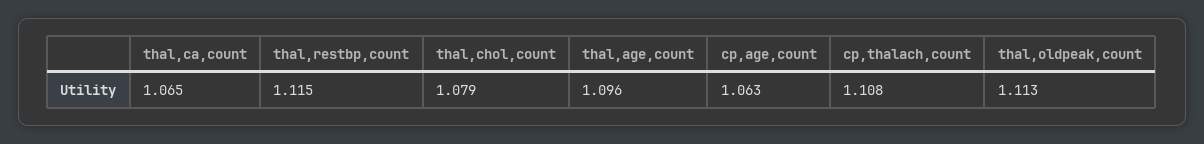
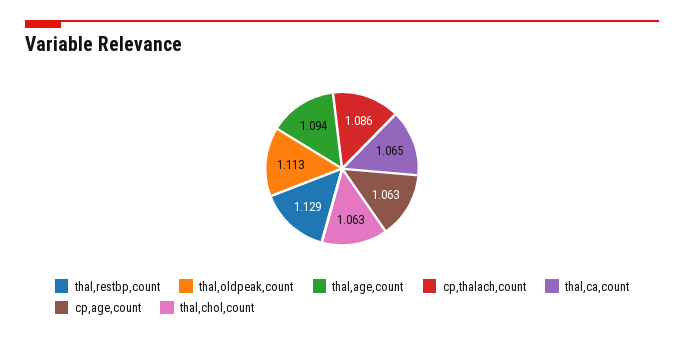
  {
    "thal,ca,count": 1.065,
-   "thal,restbp,count": 1.115,
+   "thal,restbp,count": 1.129,
-   "thal,chol,count": 1.079,
+   "thal,chol,count": 1.063,
-   "thal,age,count": 1.096,
+   "thal,age,count": 1.094,
    "cp,age,count": 1.063,
-   "cp,thalach,count": 1.108,
+   "cp,thalach,count": 1.086,
    "thal,oldpeak,count": 1.113
  }

